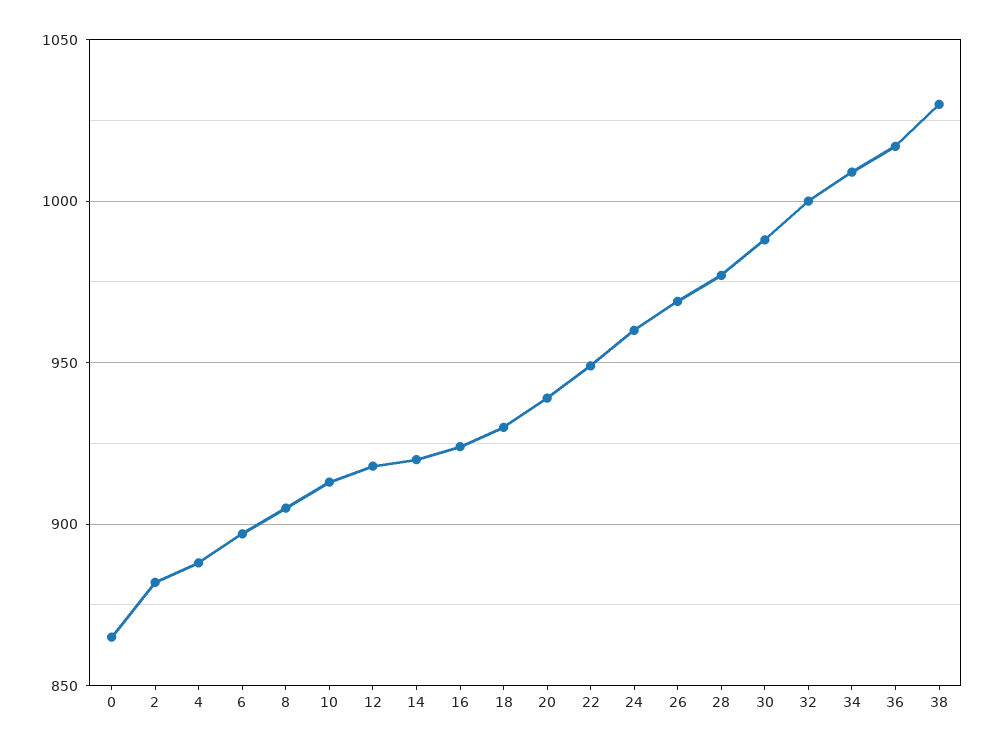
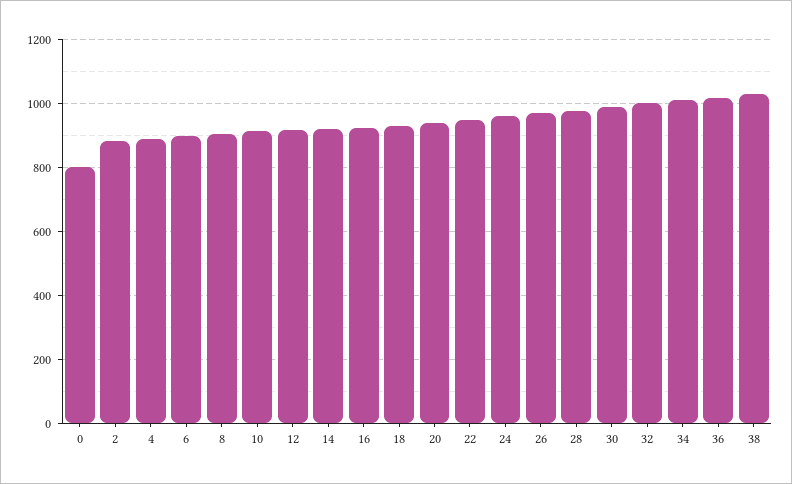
  {
-   "0": 865,
+   "0": 800,
    "2": 880,
    "4": 890,
    "6": 895,
    "8": 905,
    "10": 915,
    "12": 920,
    "14": 920,
    "16": 925,
    "18": 930,
    "20": 940,
    "22": 950,
    "24": 960,
    "26": 970,
    "28": 975,
    "30": 990,
    "32": 1000,
    "34": 1010,
    "36": 1015,
    "38": 1030
  }

